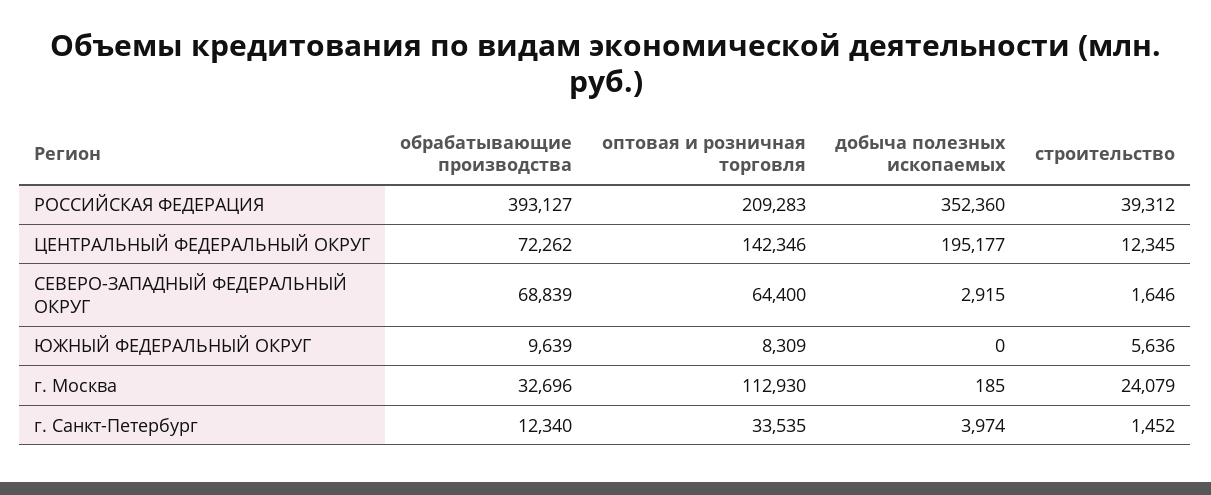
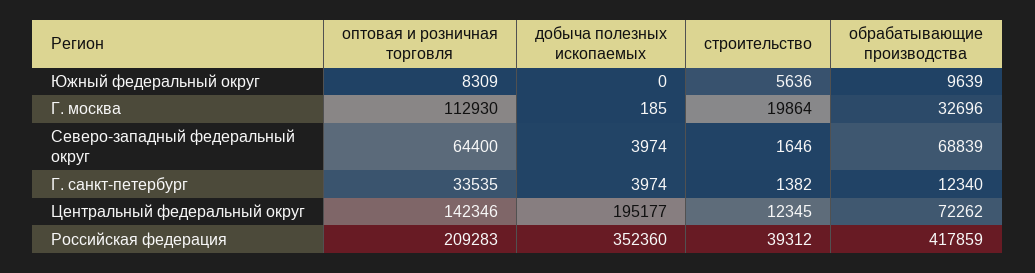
  {
    "обрабатывающие производства": {
-     "РОССИЙСКАЯ ФЕДЕРАЦИЯ": 393127,
+     "РОССИЙСКАЯ ФЕДЕРАЦИЯ": 417859,
      "ЦЕНТРАЛЬНЫЙ ФЕДЕРАЛЬНЫЙ ОКРУГ": 72262,
      "СЕВЕРО-ЗАПАДНЫЙ ФЕДЕРАЛЬНЫЙ ОКРУГ": 68839,
      "ЮЖНЫЙ ФЕДЕРАЛЬНЫЙ ОКРУГ": 9639,
      "г. Москва": 32696,
      "г. Санкт-Петербург": 12340
    },
    "оптовая и розничная торговля": {
      "РОССИЙСКАЯ ФЕДЕРАЦИЯ": 209283,
      "ЦЕНТРАЛЬНЫЙ ФЕДЕРАЛЬНЫЙ ОКРУГ": 142346,
      "СЕВЕРО-ЗАПАДНЫЙ ФЕДЕРАЛЬНЫЙ ОКРУГ": 64400,
      "ЮЖНЫЙ ФЕДЕРАЛЬНЫЙ ОКРУГ": 8309,
      "г. Москва": 112930,
      "г. Санкт-Петербург": 33535
    },
    "добыча полезных ископаемых": {
      "РОССИЙСКАЯ ФЕДЕРАЦИЯ": 352360,
      "ЦЕНТРАЛЬНЫЙ ФЕДЕРАЛЬНЫЙ ОКРУГ": 195177,
-     "СЕВЕРО-ЗАПАДНЫЙ ФЕДЕРАЛЬНЫЙ ОКРУГ": 2915,
+     "СЕВЕРО-ЗАПАДНЫЙ ФЕДЕРАЛЬНЫЙ ОКРУГ": 3974,
      "ЮЖНЫЙ ФЕДЕРАЛЬНЫЙ ОКРУГ": 0,
      "г. Москва": 185,
      "г. Санкт-Петербург": 3974
    },
    "строительство": {
      "РОССИЙСКАЯ ФЕДЕРАЦИЯ": 39312,
      "ЦЕНТРАЛЬНЫЙ ФЕДЕРАЛЬНЫЙ ОКРУГ": 12345,
      "СЕВЕРО-ЗАПАДНЫЙ ФЕДЕРАЛЬНЫЙ ОКРУГ": 1646,
      "ЮЖНЫЙ ФЕДЕРАЛЬНЫЙ ОКРУГ": 5636,
-     "г. Москва": 24079,
+     "г. Москва": 19864,
-     "г. Санкт-Петербург": 1452
+     "г. Санкт-Петербург": 1382
    }
  }

